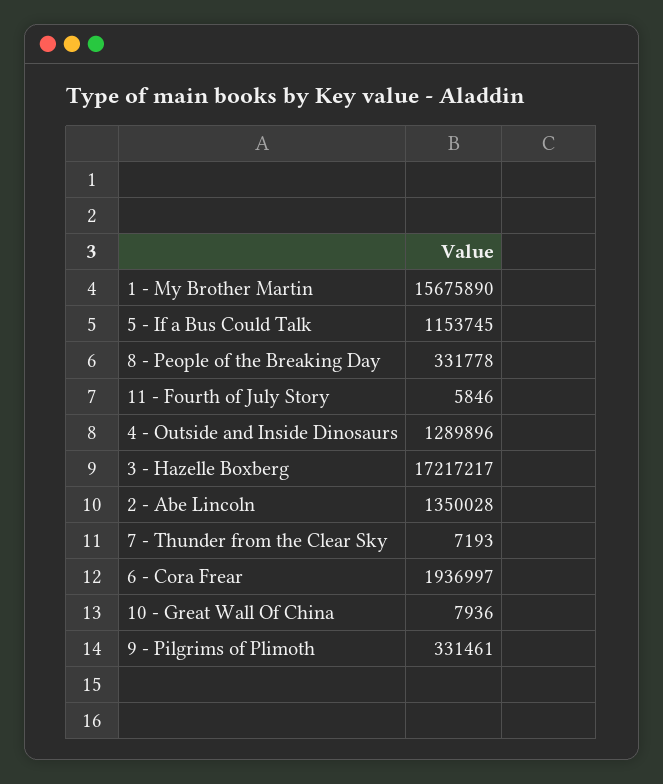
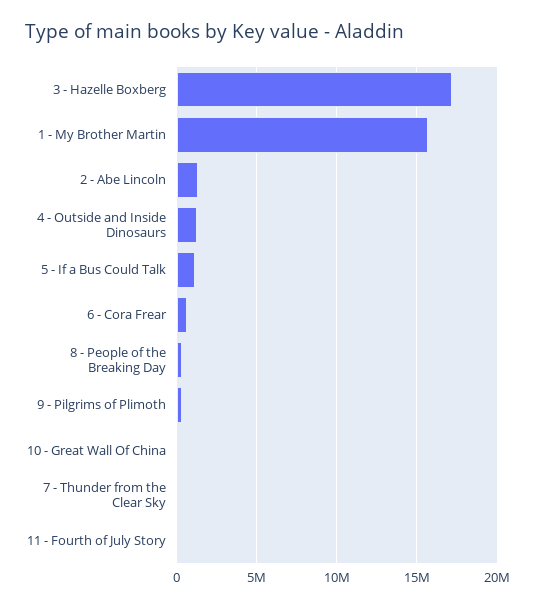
  {
    "1 - My Brother Martin": 15675890,
    "5 - If a Bus Could Talk": 1153745,
    "8 - People of the Breaking Day": 331778,
    "11 - Fourth of July Story": 5846,
    "4 - Outside and Inside Dinosaurs": 1289896,
    "3 - Hazelle Boxberg": 17217217,
    "2 - Abe Lincoln": 1350028,
    "7 - Thunder from the Clear Sky": 7193,
-   "6 - Cora Frear": 1936997,
+   "6 - Cora Frear": 500000,
    "10 - Great Wall Of China": 7936,
    "9 - Pilgrims of Plimoth": 331461
  }

